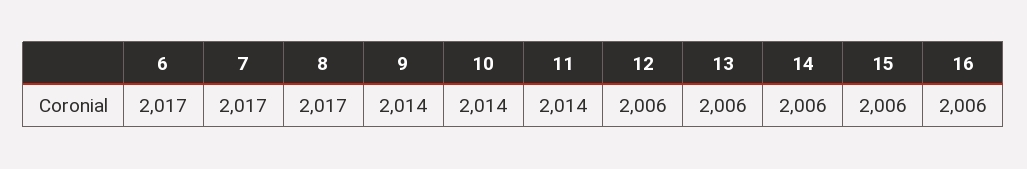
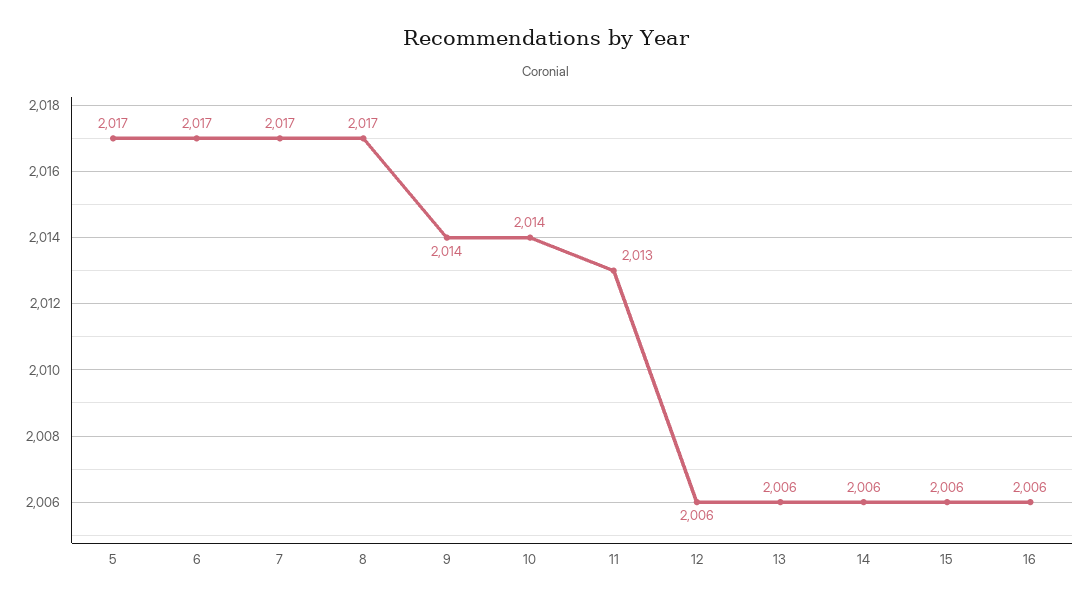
  {
    "6": 2017,
    "7": 2017,
    "8": 2017,
    "9": 2014,
    "10": 2014,
-   "11": 2014,
+   "11": 2013,
    "12": 2006,
    "13": 2006,
    "14": 2006,
    "15": 2006,
-   "16": 2006
+   "16": 2006,
+   "5": 2017
  }

